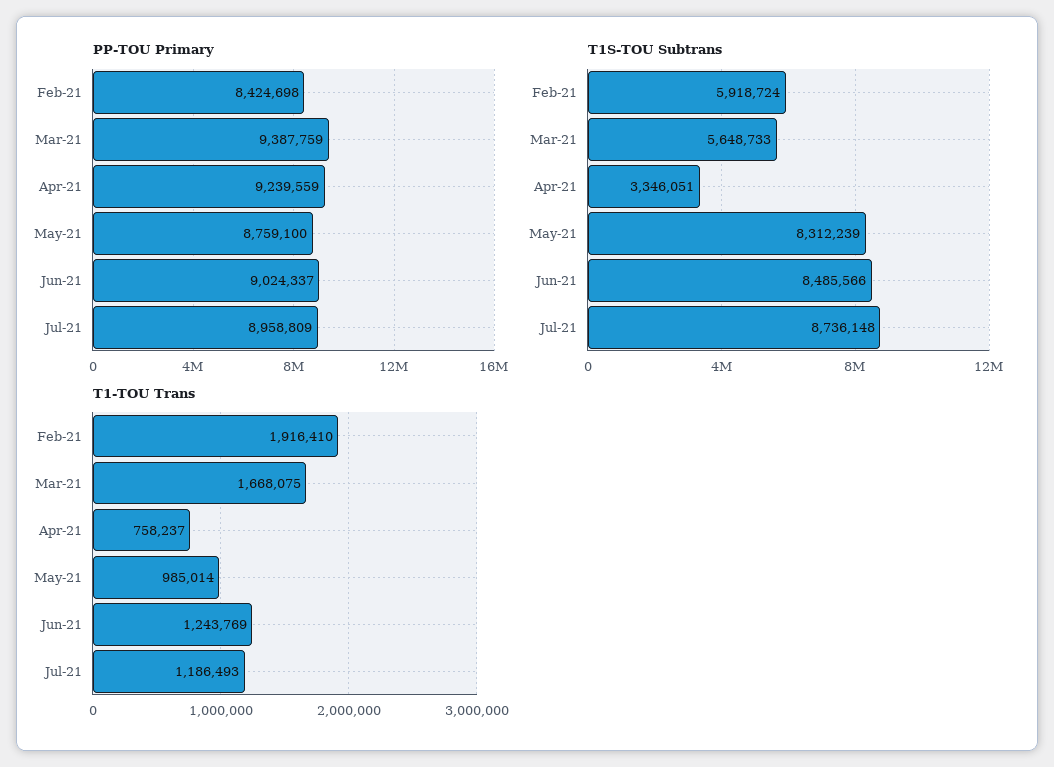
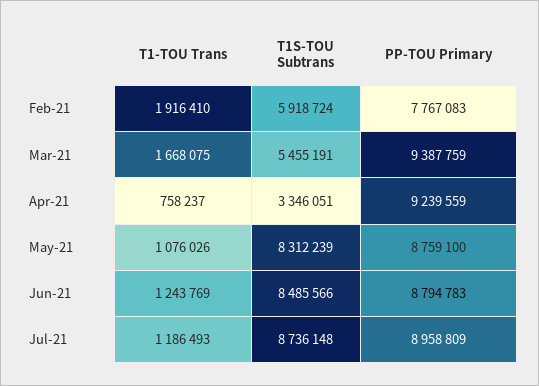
  {
    "PP-TOU Primary": {
-     "Feb-21": 8424698,
+     "Feb-21": 7767083,
      "Mar-21": 9387759,
      "Apr-21": 9239559,
      "May-21": 8759100,
-     "Jun-21": 9024337,
+     "Jun-21": 8794783,
      "Jul-21": 8958809
    },
    "T1S-TOU Subtrans": {
      "Feb-21": 5918724,
-     "Mar-21": 5648733,
+     "Mar-21": 5455191,
      "Apr-21": 3346051,
      "May-21": 8312239,
      "Jun-21": 8485566,
      "Jul-21": 8736148
    },
    "T1-TOU Trans": {
      "Feb-21": 1916410,
      "Mar-21": 1668075,
      "Apr-21": 758237,
-     "May-21": 985014,
+     "May-21": 1076026,
      "Jun-21": 1243769,
      "Jul-21": 1186493
    }
  }

